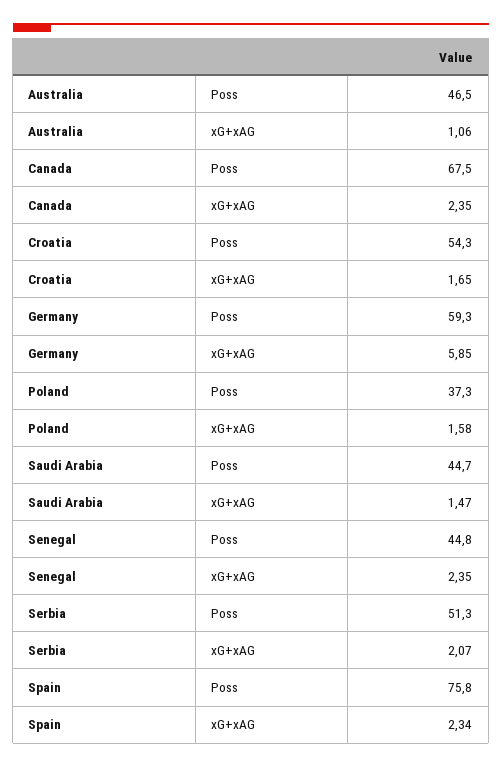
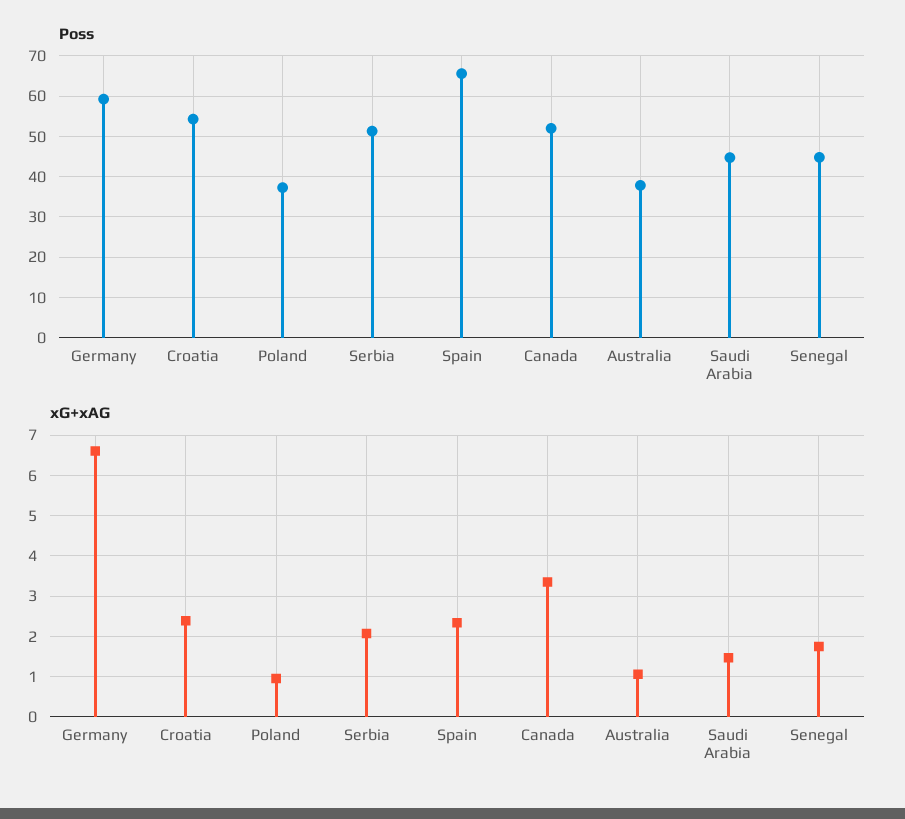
  {
    "Poss": {
-     "Australia": 46.5,
+     "Australia": 38,
-     "Canada": 67.5,
+     "Canada": 52,
      "Croatia": 54.3,
      "Germany": 59.3,
      "Poland": 37.3,
      "Saudi Arabia": 44.7,
      "Senegal": 44.8,
      "Serbia": 51.3,
-     "Spain": 75.8
+     "Spain": 66
    },
    "xG+xAG": {
      "Australia": 1.06,
-     "Canada": 2.35,
+     "Canada": 3.4,
-     "Croatia": 1.65,
+     "Croatia": 2.4,
-     "Germany": 5.85,
+     "Germany": 6.6,
-     "Poland": 1.58,
+     "Poland": 1,
      "Saudi Arabia": 1.47,
-     "Senegal": 2.35,
+     "Senegal": 1.8,
      "Serbia": 2.07,
      "Spain": 2.34
    }
  }

